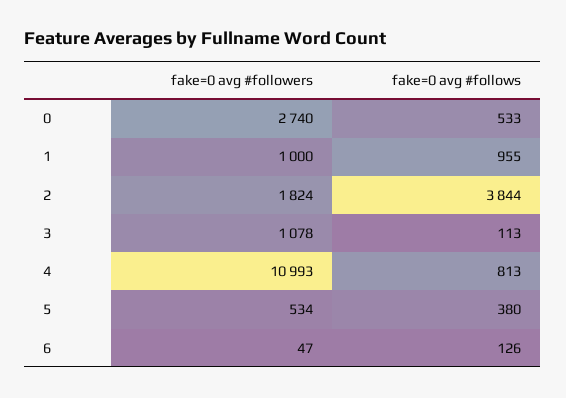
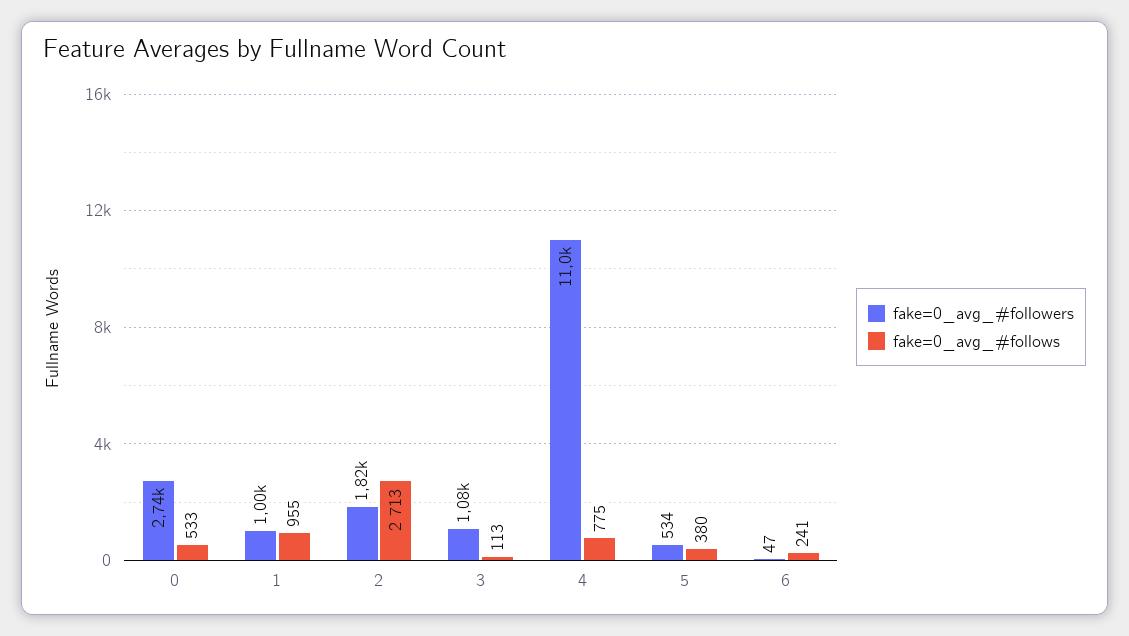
  {
    "fake=0 avg #followers": {
      "0": 2740,
      "1": 1000,
      "2": 1824,
      "3": 1078,
      "4": 10993,
      "5": 534,
      "6": 47
    },
    "fake=0 avg #follows": {
      "0": 533,
      "1": 955,
-     "2": 3844,
+     "2": 2713,
      "3": 113,
-     "4": 813,
+     "4": 775,
      "5": 380,
-     "6": 126
+     "6": 241
    }
  }

